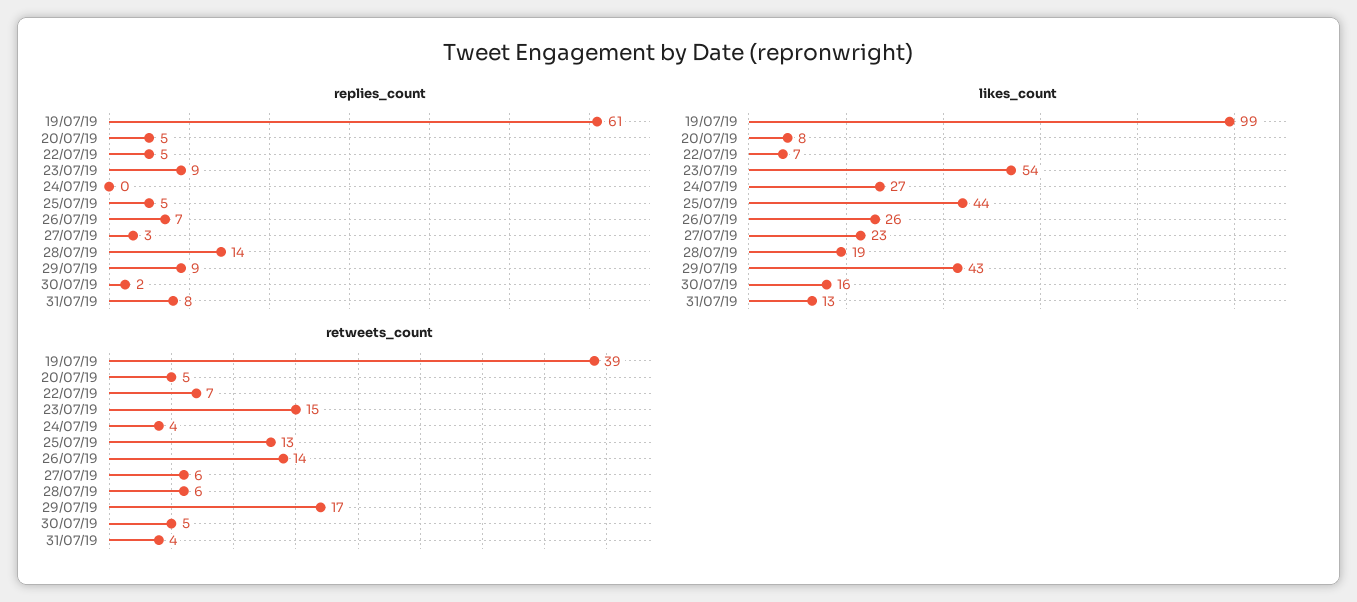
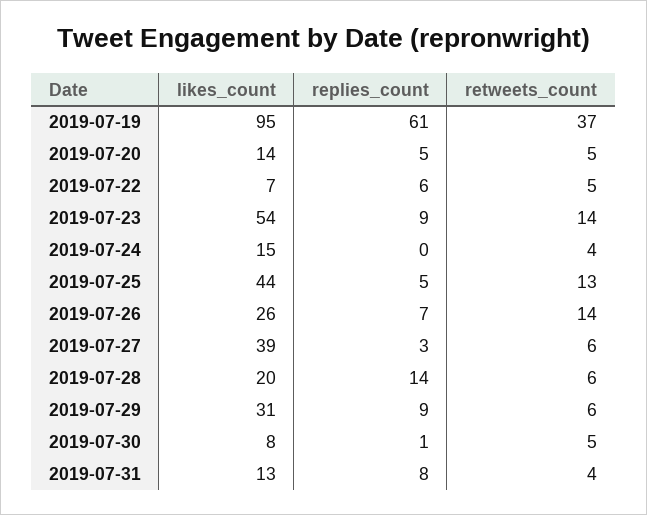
  {
    "replies_count": {
      "19/07/19": 61,
      "20/07/19": 5,
-     "22/07/19": 5,
+     "22/07/19": 6,
      "23/07/19": 9,
      "24/07/19": 0,
      "25/07/19": 5,
      "26/07/19": 7,
      "27/07/19": 3,
      "28/07/19": 14,
      "29/07/19": 9,
-     "30/07/19": 2,
+     "30/07/19": 1,
      "31/07/19": 8
    },
    "likes_count": {
-     "19/07/19": 99,
+     "19/07/19": 95,
-     "20/07/19": 8,
+     "20/07/19": 14,
      "22/07/19": 7,
      "23/07/19": 54,
-     "24/07/19": 27,
+     "24/07/19": 15,
      "25/07/19": 44,
      "26/07/19": 26,
-     "27/07/19": 23,
+     "27/07/19": 39,
-     "28/07/19": 19,
+     "28/07/19": 20,
-     "29/07/19": 43,
+     "29/07/19": 31,
-     "30/07/19": 16,
+     "30/07/19": 8,
      "31/07/19": 13
    },
    "retweets_count": {
-     "19/07/19": 39,
+     "19/07/19": 37,
      "20/07/19": 5,
-     "22/07/19": 7,
+     "22/07/19": 5,
-     "23/07/19": 15,
+     "23/07/19": 14,
      "24/07/19": 4,
      "25/07/19": 13,
      "26/07/19": 14,
      "27/07/19": 6,
      "28/07/19": 6,
-     "29/07/19": 17,
+     "29/07/19": 6,
      "30/07/19": 5,
      "31/07/19": 4
    }
  }

